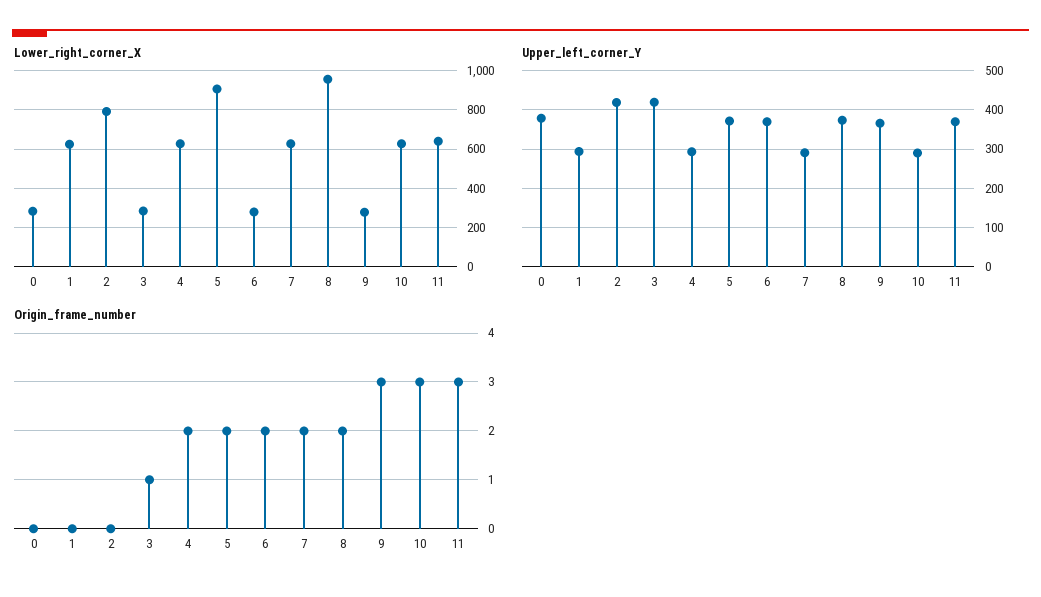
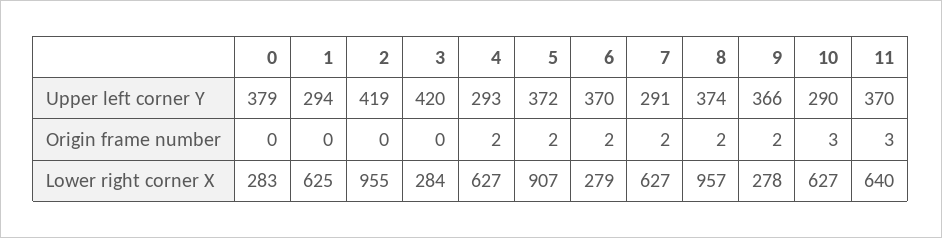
  {
    "Lower_right_corner_X": {
      "0": 283,
      "1": 625,
-     "2": 800,
+     "2": 955,
      "3": 284,
      "4": 627,
      "5": 907,
      "6": 279,
      "7": 627,
      "8": 957,
      "9": 278,
      "10": 627,
      "11": 640
    },
    "Upper_left_corner_Y": {
      "0": 379,
      "1": 294,
      "2": 419,
      "3": 420,
      "4": 293,
      "5": 372,
      "6": 370,
      "7": 291,
      "8": 374,
      "9": 366,
      "10": 290,
      "11": 370
    },
    "Origin_frame_number": {
      "0": 0,
      "1": 0,
      "2": 0,
-     "3": 1,
+     "3": 0,
      "4": 2,
      "5": 2,
      "6": 2,
      "7": 2,
      "8": 2,
-     "9": 3,
+     "9": 2,
      "10": 3,
      "11": 3
    }
  }

